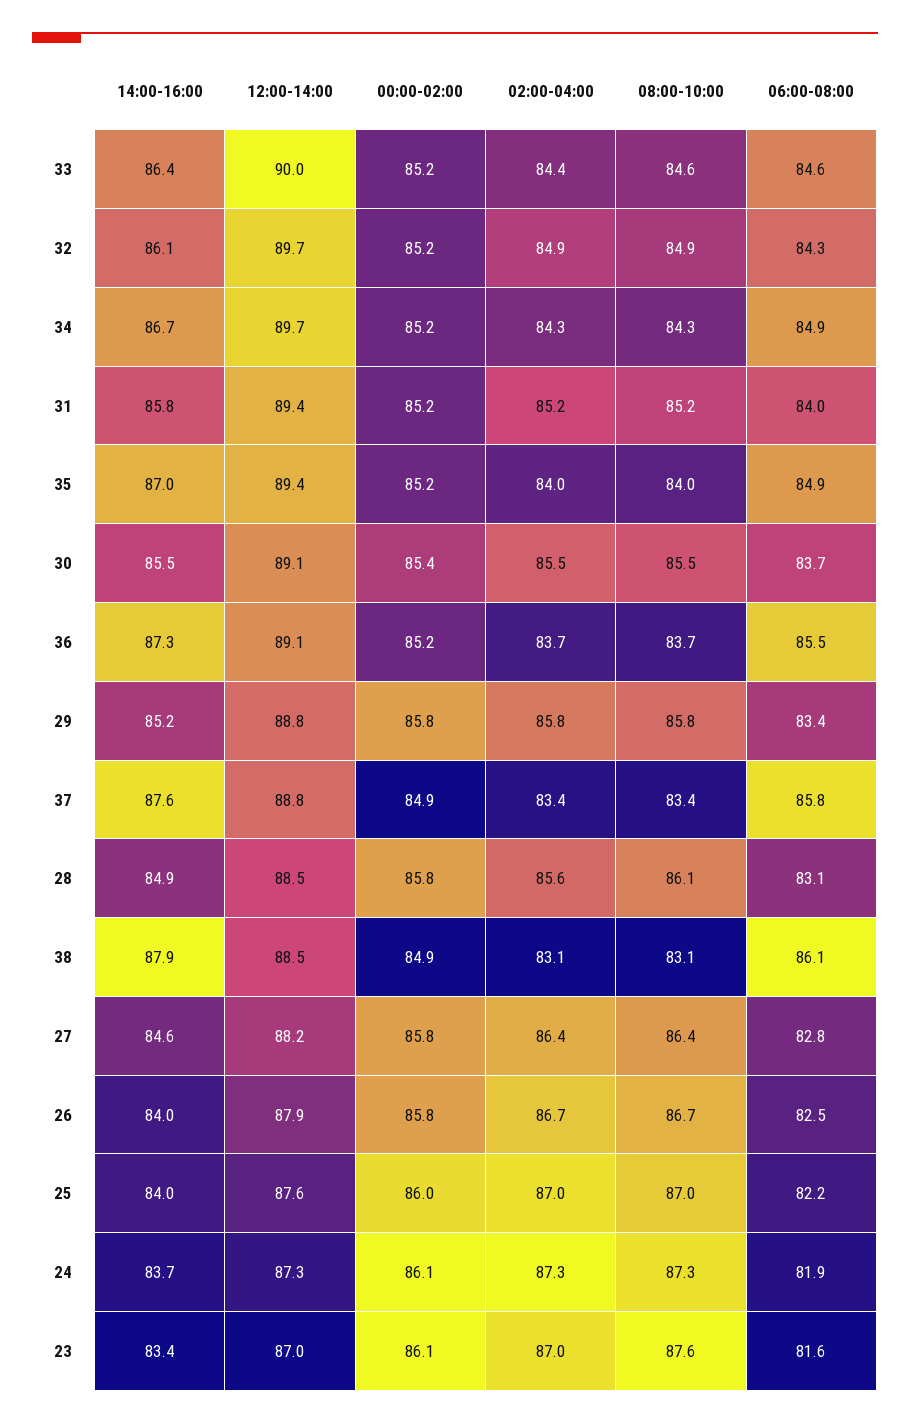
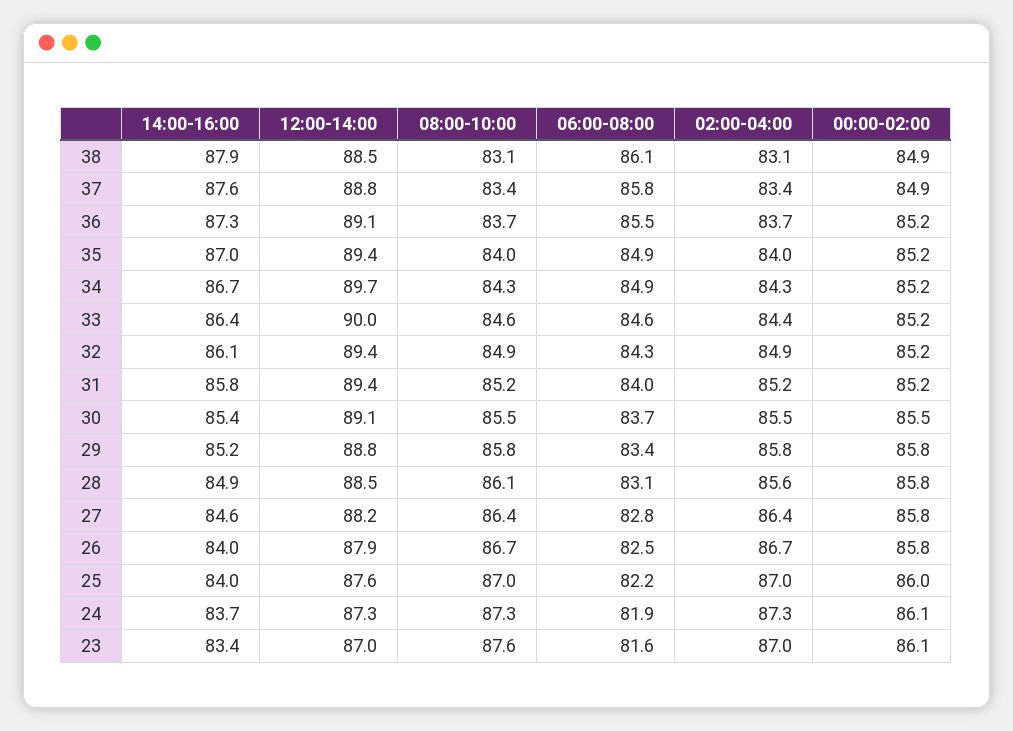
  {
    "14:00-16:00": {
      "33": 86.4,
      "32": 86.1,
      "34": 86.7,
      "31": 85.8,
      "35": 87,
-     "30": 85.5,
+     "30": 85.4,
      "36": 87.3,
      "29": 85.2,
      "37": 87.6,
      "28": 84.9,
      "38": 87.9,
      "27": 84.6,
      "26": 84,
      "25": 84,
      "24": 83.7,
      "23": 83.4
    },
    "12:00-14:00": {
      "33": 90,
-     "32": 89.7,
+     "32": 89.4,
      "34": 89.7,
      "31": 89.4,
      "35": 89.4,
      "30": 89.1,
      "36": 89.1,
      "29": 88.8,
      "37": 88.8,
      "28": 88.5,
      "38": 88.5,
      "27": 88.2,
      "26": 87.9,
      "25": 87.6,
      "24": 87.3,
      "23": 87
    },
    "00:00-02:00": {
      "33": 85.2,
      "32": 85.2,
      "34": 85.2,
      "31": 85.2,
      "35": 85.2,
-     "30": 85.4,
+     "30": 85.5,
      "36": 85.2,
      "29": 85.8,
      "37": 84.9,
      "28": 85.8,
      "38": 84.9,
      "27": 85.8,
      "26": 85.8,
      "25": 86,
      "24": 86.1,
      "23": 86.1
    },
    "02:00-04:00": {
      "33": 84.4,
      "32": 84.9,
      "34": 84.3,
      "31": 85.2,
      "35": 84,
      "30": 85.5,
      "36": 83.7,
      "29": 85.8,
      "37": 83.4,
      "28": 85.6,
      "38": 83.1,
      "27": 86.4,
      "26": 86.7,
      "25": 87,
      "24": 87.3,
      "23": 87
    },
    "08:00-10:00": {
      "33": 84.6,
      "32": 84.9,
      "34": 84.3,
      "31": 85.2,
      "35": 84,
      "30": 85.5,
      "36": 83.7,
      "29": 85.8,
      "37": 83.4,
      "28": 86.1,
      "38": 83.1,
      "27": 86.4,
      "26": 86.7,
      "25": 87,
      "24": 87.3,
      "23": 87.6
    },
    "06:00-08:00": {
      "33": 84.6,
      "32": 84.3,
      "34": 84.9,
      "31": 84,
      "35": 84.9,
      "30": 83.7,
      "36": 85.5,
      "29": 83.4,
      "37": 85.8,
      "28": 83.1,
      "38": 86.1,
      "27": 82.8,
      "26": 82.5,
      "25": 82.2,
      "24": 81.9,
      "23": 81.6
    }
  }

